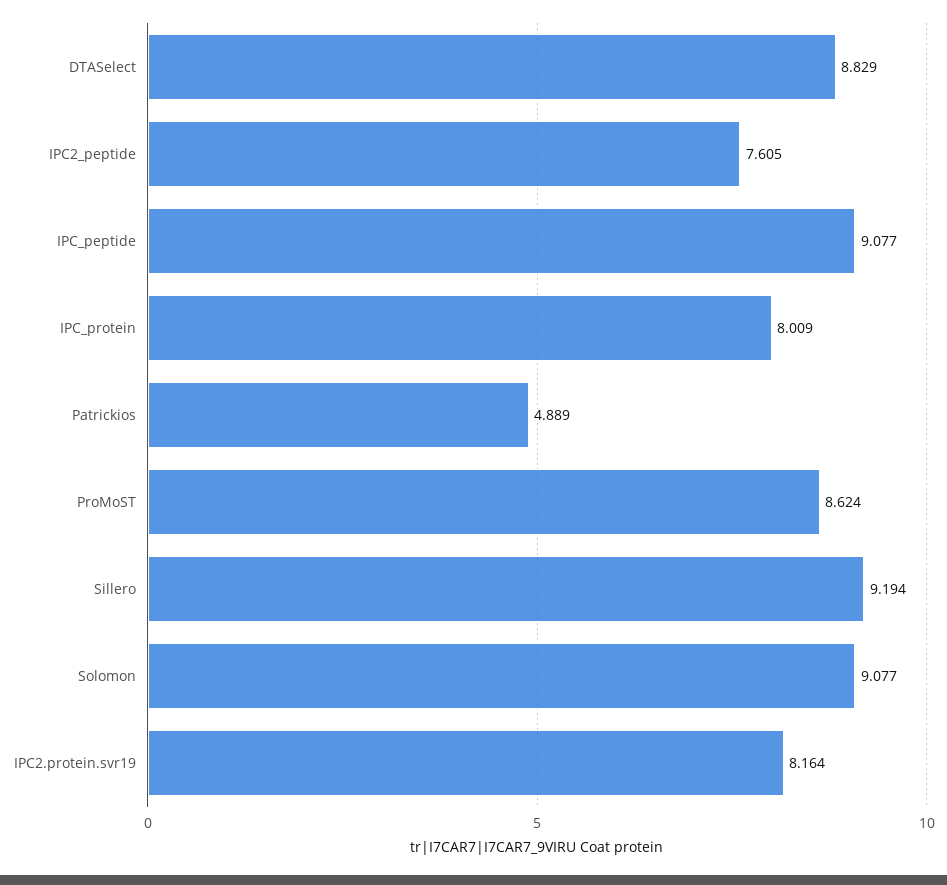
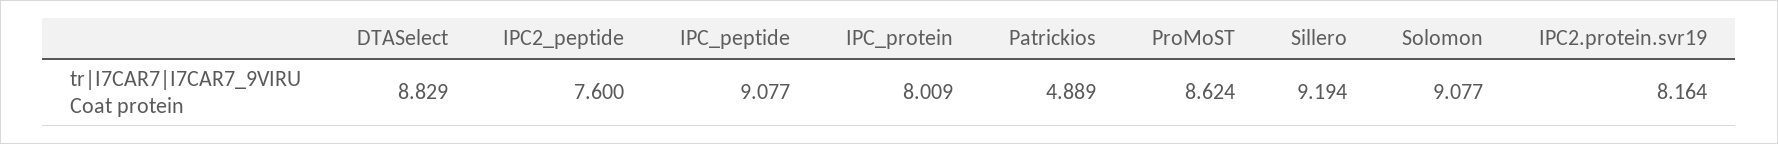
  {
    "DTASelect": 8.829,
-   "IPC2_peptide": 7.605,
+   "IPC2_peptide": 7.6,
    "IPC_peptide": 9.077,
    "IPC_protein": 8.009,
    "Patrickios": 4.889,
    "ProMoST": 8.624,
    "Sillero": 9.194,
    "Solomon": 9.077,
    "IPC2.protein.svr19": 8.164
  }

